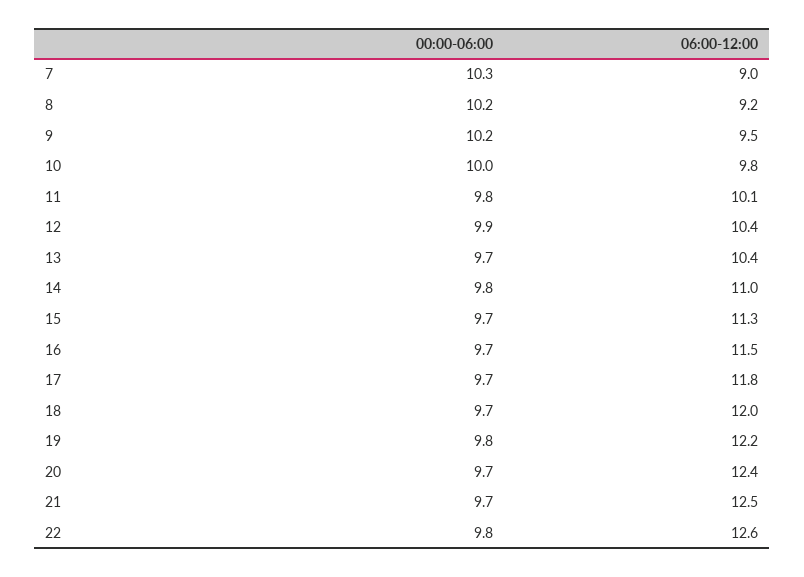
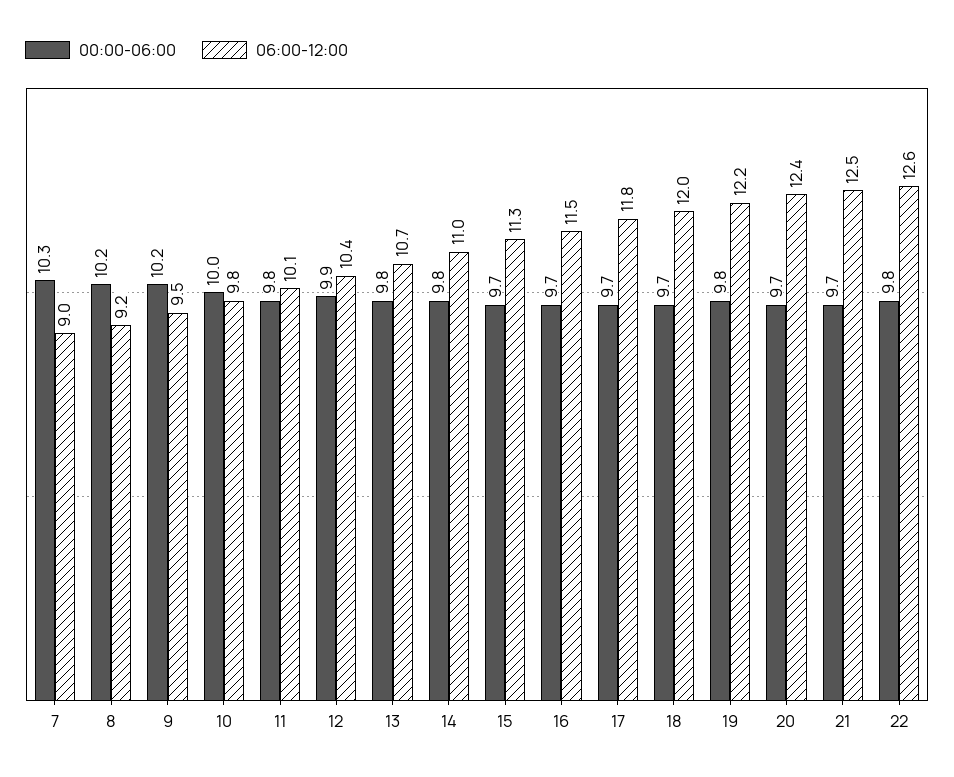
  {
    "00:00-06:00": {
      "7": 10.3,
      "8": 10.2,
      "9": 10.2,
      "10": 10,
      "11": 9.8,
      "12": 9.9,
-     "13": 9.7,
+     "13": 9.8,
      "14": 9.8,
      "15": 9.7,
      "16": 9.7,
      "17": 9.7,
      "18": 9.7,
      "19": 9.8,
      "20": 9.7,
      "21": 9.7,
      "22": 9.8
    },
    "06:00-12:00": {
      "7": 9,
      "8": 9.2,
      "9": 9.5,
      "10": 9.8,
      "11": 10.1,
      "12": 10.4,
-     "13": 10.4,
+     "13": 10.7,
      "14": 11,
      "15": 11.3,
      "16": 11.5,
      "17": 11.8,
      "18": 12,
      "19": 12.2,
      "20": 12.4,
      "21": 12.5,
      "22": 12.6
    }
  }

